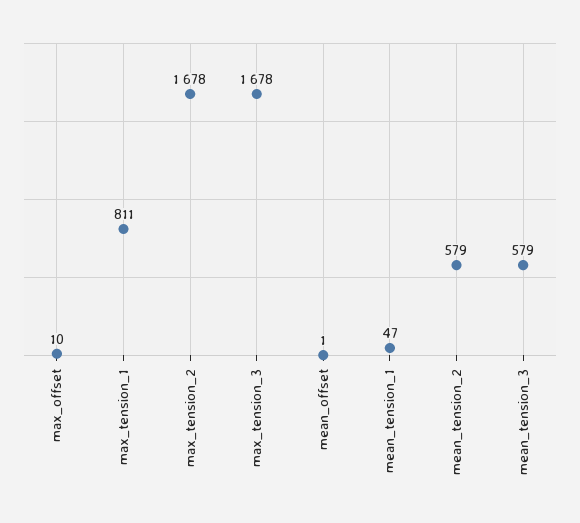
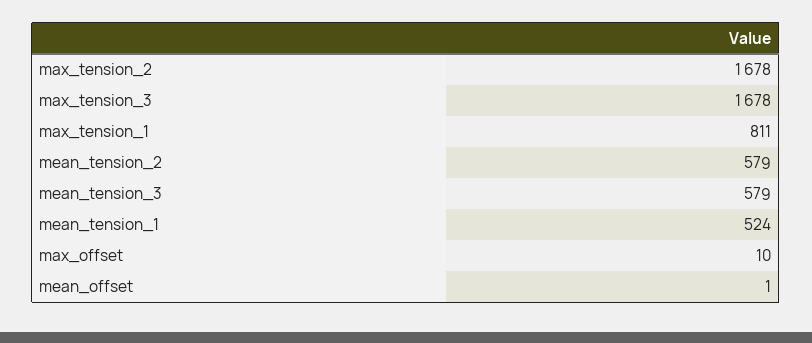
  {
    "max_offset": 10,
    "max_tension_1": 811,
    "max_tension_2": 1678,
    "max_tension_3": 1678,
    "mean_offset": 1,
-   "mean_tension_1": 47,
+   "mean_tension_1": 524,
    "mean_tension_2": 579,
    "mean_tension_3": 579
  }

